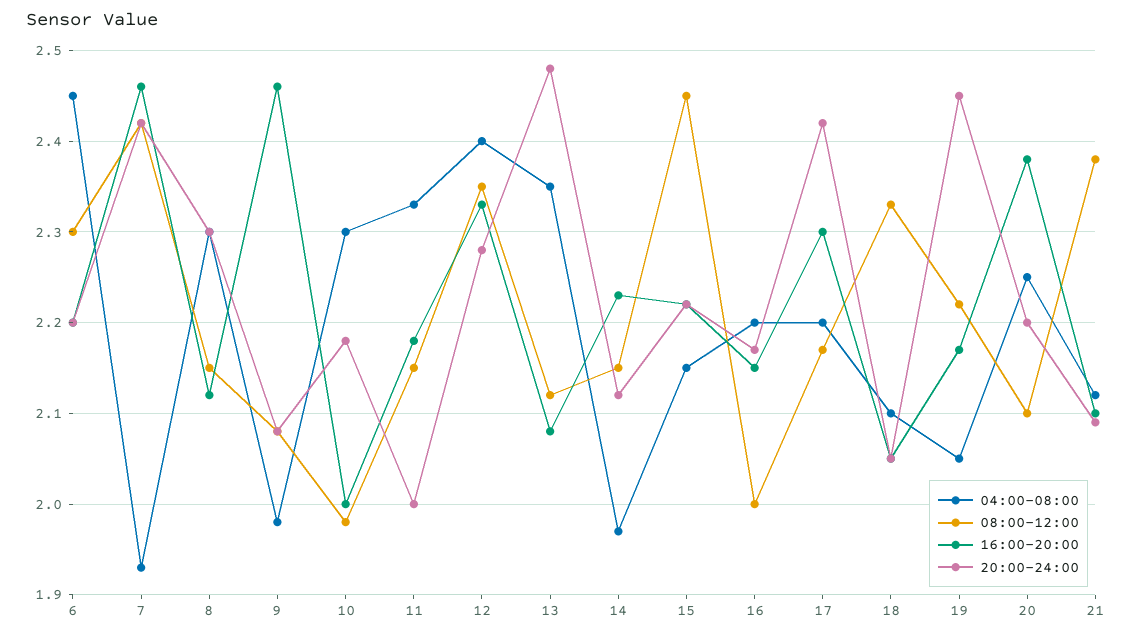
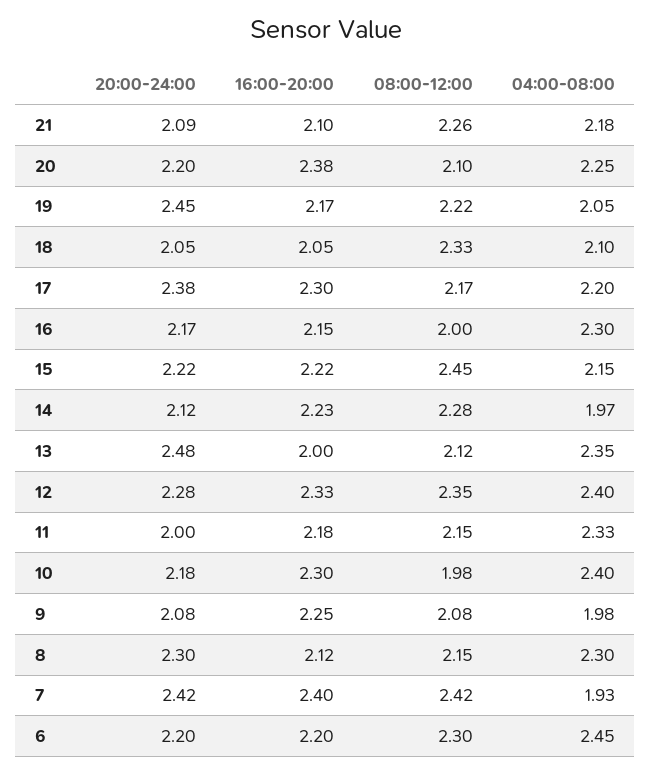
  {
    "04:00-08:00": {
      "6": 2.45,
      "7": 1.93,
      "8": 2.3,
      "9": 1.98,
-     "10": 2.3,
+     "10": 2.4,
      "11": 2.33,
      "12": 2.4,
      "13": 2.35,
      "14": 1.97,
      "15": 2.15,
-     "16": 2.2,
+     "16": 2.3,
      "17": 2.2,
      "18": 2.1,
      "19": 2.05,
      "20": 2.25,
-     "21": 2.12
+     "21": 2.18
    },
    "08:00-12:00": {
      "6": 2.3,
      "7": 2.42,
      "8": 2.15,
      "9": 2.08,
      "10": 1.98,
      "11": 2.15,
      "12": 2.35,
      "13": 2.12,
-     "14": 2.15,
+     "14": 2.28,
      "15": 2.45,
      "16": 2,
      "17": 2.17,
      "18": 2.33,
      "19": 2.22,
      "20": 2.1,
-     "21": 2.38
+     "21": 2.26
    },
    "16:00-20:00": {
      "6": 2.2,
-     "7": 2.46,
+     "7": 2.4,
      "8": 2.12,
-     "9": 2.46,
+     "9": 2.25,
-     "10": 2,
+     "10": 2.3,
      "11": 2.18,
      "12": 2.33,
-     "13": 2.08,
+     "13": 2,
      "14": 2.23,
      "15": 2.22,
      "16": 2.15,
      "17": 2.3,
      "18": 2.05,
      "19": 2.17,
      "20": 2.38,
      "21": 2.1
    },
    "20:00-24:00": {
      "6": 2.2,
      "7": 2.42,
      "8": 2.3,
      "9": 2.08,
      "10": 2.18,
      "11": 2,
      "12": 2.28,
      "13": 2.48,
      "14": 2.12,
      "15": 2.22,
      "16": 2.17,
-     "17": 2.42,
+     "17": 2.38,
      "18": 2.05,
      "19": 2.45,
      "20": 2.2,
      "21": 2.09
    }
  }

